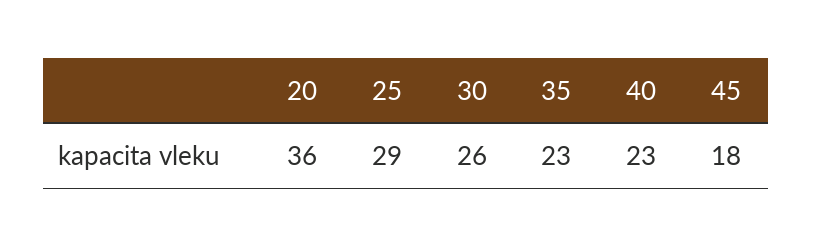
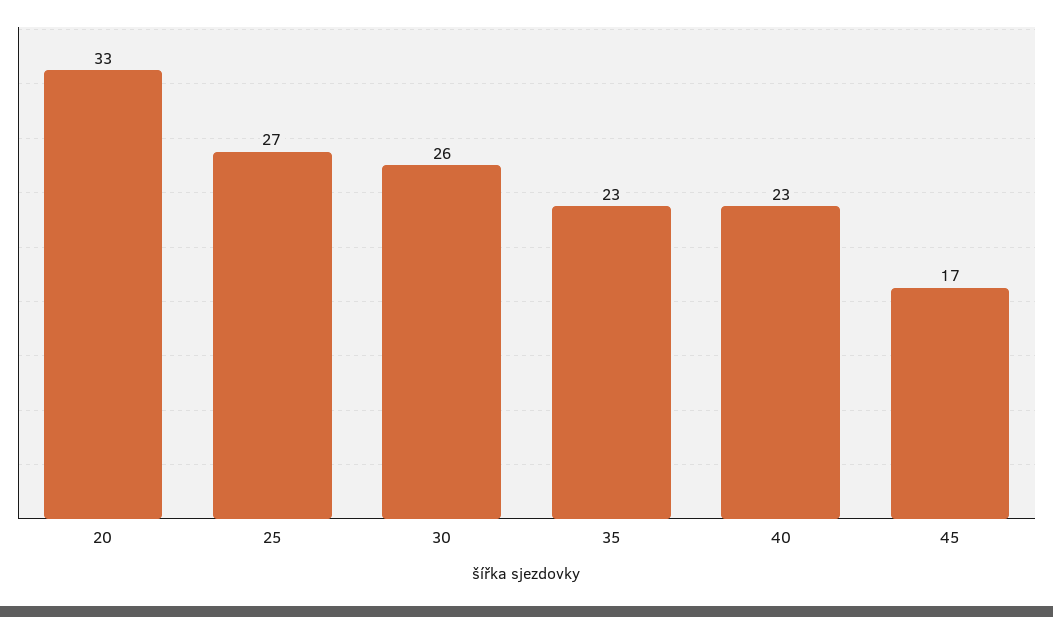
  {
-   "20": 36,
+   "20": 33,
-   "25": 29,
+   "25": 27,
    "30": 26,
    "35": 23,
    "40": 23,
-   "45": 18
+   "45": 17
  }

